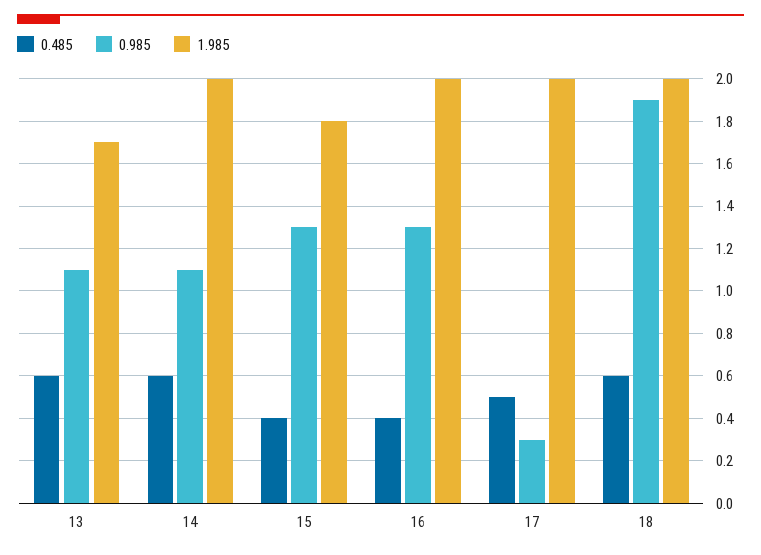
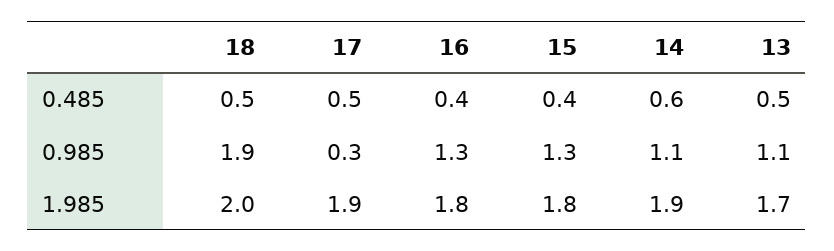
  {
    "0.485": {
-     "13": 0.6,
+     "13": 0.5,
      "14": 0.6,
      "15": 0.4,
      "16": 0.4,
      "17": 0.5,
-     "18": 0.6
+     "18": 0.5
    },
    "0.985": {
      "13": 1.1,
      "14": 1.1,
      "15": 1.3,
      "16": 1.3,
      "17": 0.3,
      "18": 1.9
    },
    "1.985": {
      "13": 1.7,
-     "14": 2,
+     "14": 1.9,
      "15": 1.8,
-     "16": 2,
+     "16": 1.8,
-     "17": 2,
+     "17": 1.9,
      "18": 2
    }
  }

